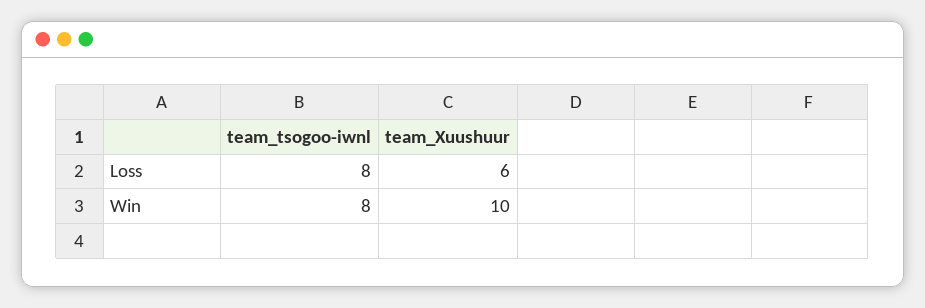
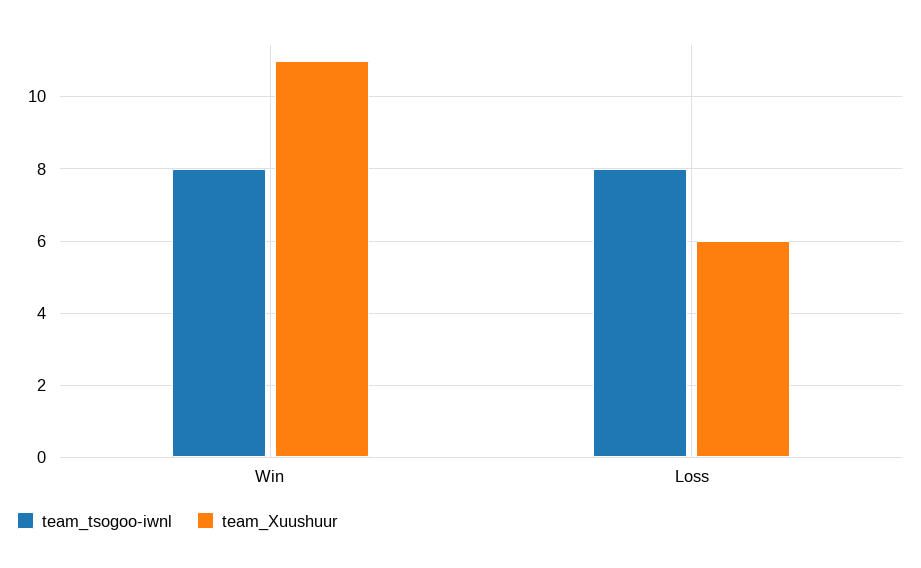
  {
    "team_tsogoo-iwnl": {
      "Loss": 8,
      "Win": 8
    },
    "team_Xuushuur": {
      "Loss": 6,
-     "Win": 10
+     "Win": 11
    }
  }

